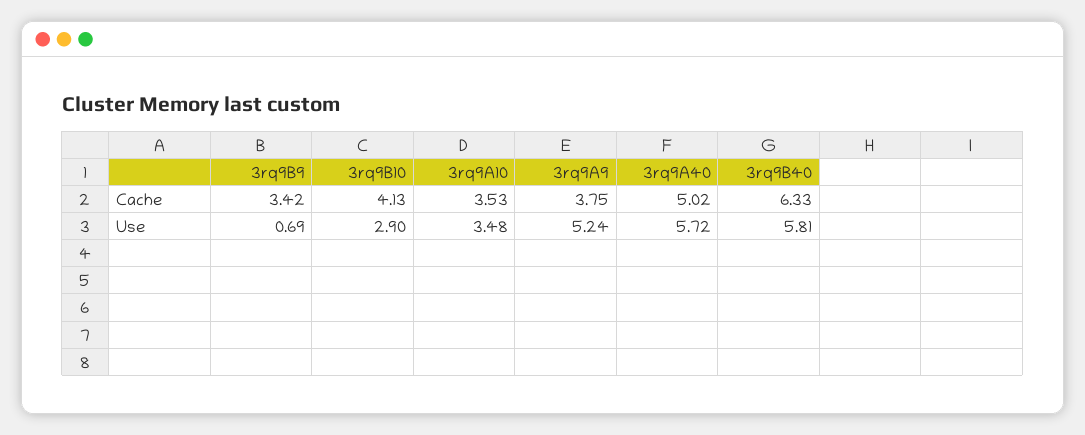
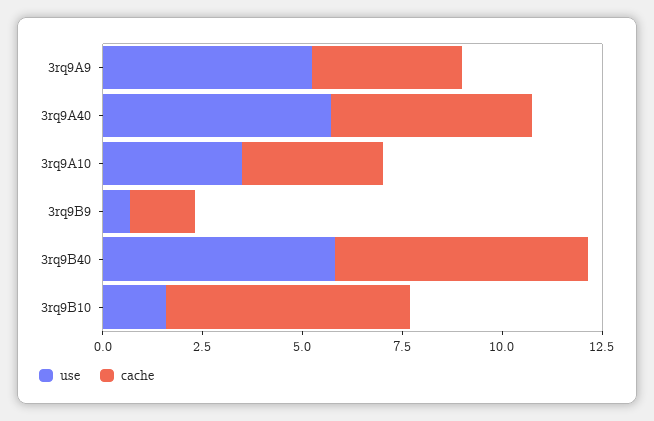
  {
    "Cache": {
-     "3rq9B9": 3.42,
+     "3rq9B9": 1.5,
-     "3rq9B10": 4.13,
+     "3rq9B10": 6,
      "3rq9A10": 3.53,
      "3rq9A9": 3.75,
      "3rq9A40": 5.02,
      "3rq9B40": 6.33
    },
    "Use": {
      "3rq9B9": 0.69,
-     "3rq9B10": 2.9,
+     "3rq9B10": 1.5,
      "3rq9A10": 3.48,
      "3rq9A9": 5.24,
      "3rq9A40": 5.72,
      "3rq9B40": 5.81
    }
  }

